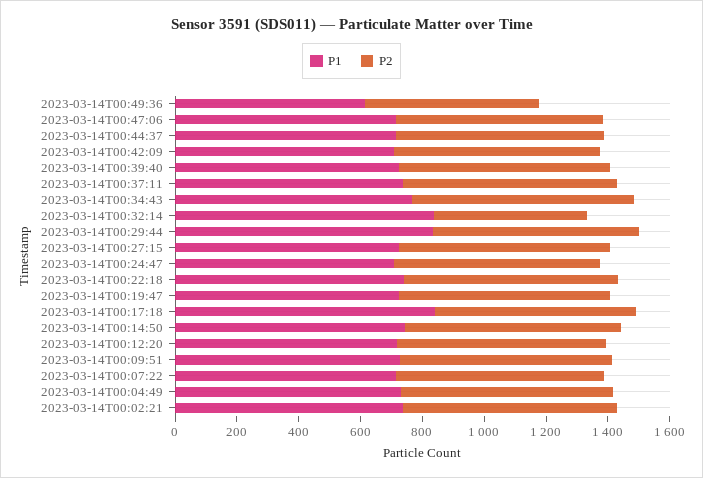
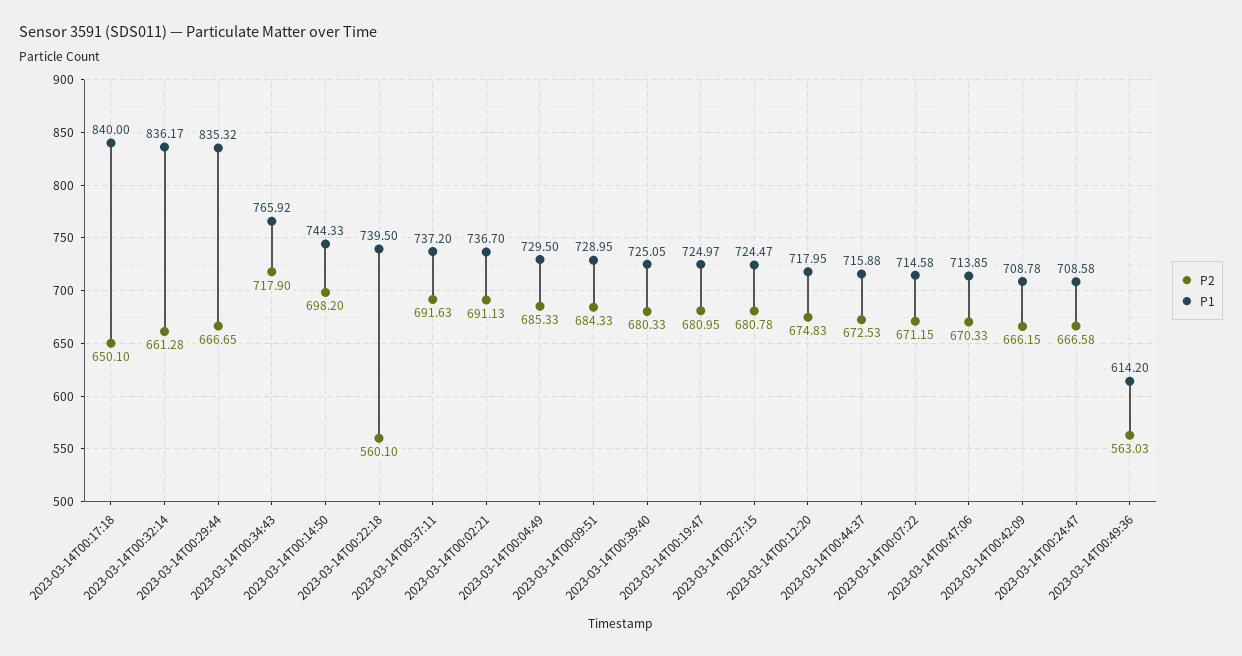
  {
    "P1": {
      "2023-03-14T00:49:36": 614.2,
      "2023-03-14T00:47:06": 713.85,
      "2023-03-14T00:44:37": 715.88,
      "2023-03-14T00:42:09": 708.78,
      "2023-03-14T00:39:40": 725.05,
      "2023-03-14T00:37:11": 737.2,
      "2023-03-14T00:34:43": 765.92,
      "2023-03-14T00:32:14": 836.17,
      "2023-03-14T00:29:44": 835.32,
      "2023-03-14T00:27:15": 724.47,
      "2023-03-14T00:24:47": 708.58,
      "2023-03-14T00:22:18": 739.5,
      "2023-03-14T00:19:47": 724.97,
      "2023-03-14T00:17:18": 840,
      "2023-03-14T00:14:50": 744.33,
      "2023-03-14T00:12:20": 717.95,
      "2023-03-14T00:09:51": 728.95,
      "2023-03-14T00:07:22": 714.58,
      "2023-03-14T00:04:49": 729.5,
      "2023-03-14T00:02:21": 736.7
    },
    "P2": {
      "2023-03-14T00:49:36": 563.03,
      "2023-03-14T00:47:06": 670.33,
      "2023-03-14T00:44:37": 672.53,
      "2023-03-14T00:42:09": 666.15,
      "2023-03-14T00:39:40": 680.33,
      "2023-03-14T00:37:11": 691.63,
      "2023-03-14T00:34:43": 717.9,
-     "2023-03-14T00:32:14": 500,
+     "2023-03-14T00:32:14": 661.28,
      "2023-03-14T00:29:44": 666.65,
      "2023-03-14T00:27:15": 680.78,
      "2023-03-14T00:24:47": 666.58,
-     "2023-03-14T00:22:18": 700,
+     "2023-03-14T00:22:18": 560.1,
      "2023-03-14T00:19:47": 680.95,
      "2023-03-14T00:17:18": 650.1,
      "2023-03-14T00:14:50": 698.2,
      "2023-03-14T00:12:20": 674.83,
      "2023-03-14T00:09:51": 684.33,
      "2023-03-14T00:07:22": 671.15,
      "2023-03-14T00:04:49": 685.33,
      "2023-03-14T00:02:21": 691.13
    }
  }

